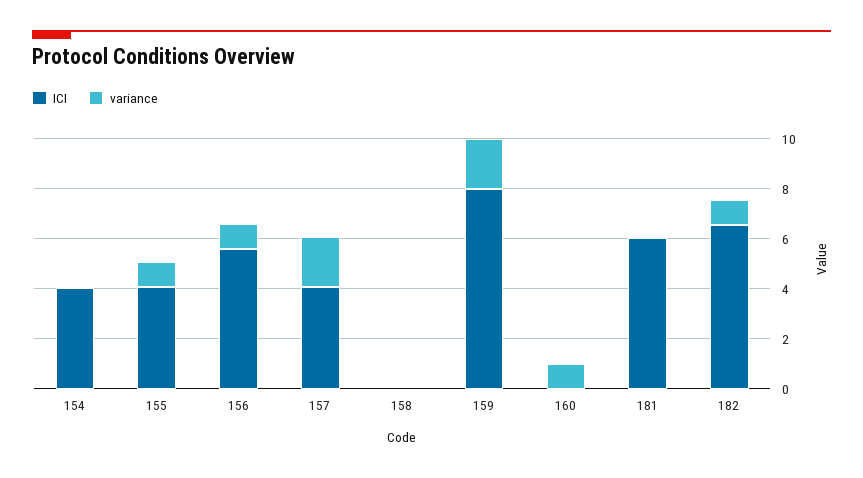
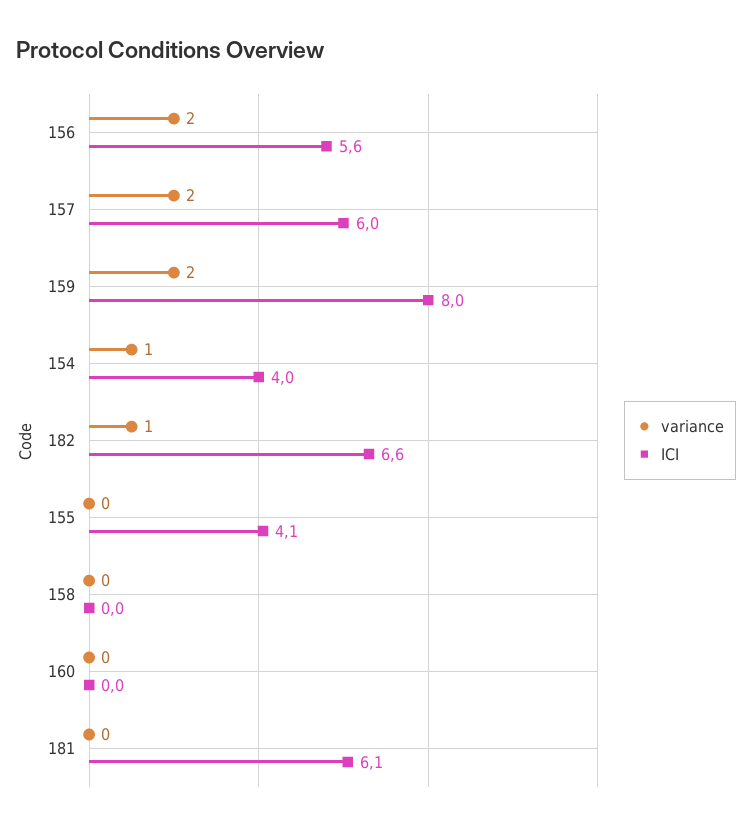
  {
    "ICI": {
      "154": 4,
      "155": 4.1,
      "156": 5.6,
-     "157": 4,
+     "157": 6,
      "158": 0,
      "159": 8,
      "160": 0,
      "181": 6.1,
      "182": 6.6
    },
    "variance": {
-     "154": 0,
+     "154": 1,
-     "155": 1,
+     "155": 0,
-     "156": 1,
+     "156": 2,
      "157": 2,
      "158": 0,
      "159": 2,
-     "160": 1,
+     "160": 0,
      "181": 0,
      "182": 1
    }
  }

